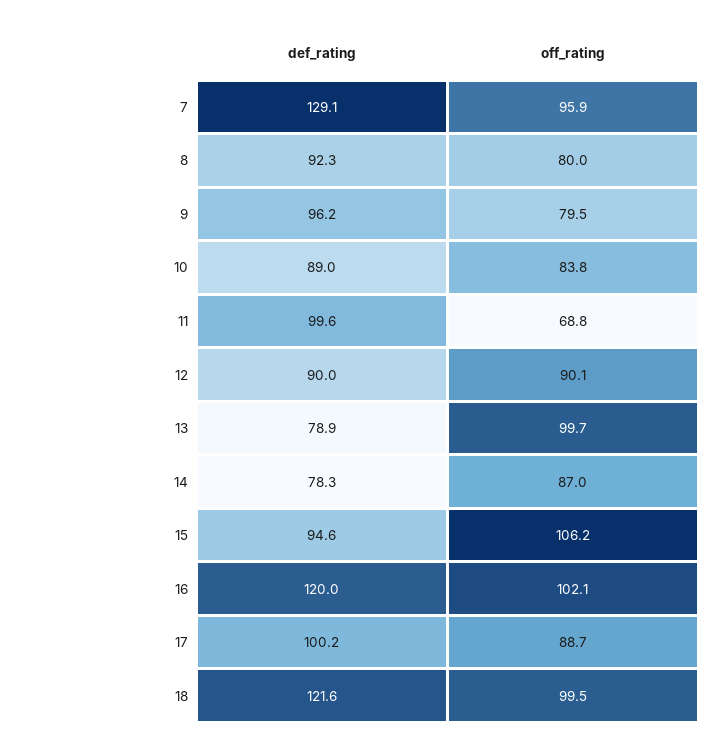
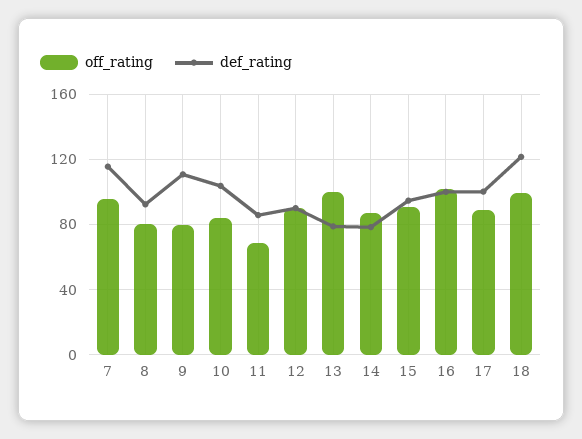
  {
    "def_rating": {
-     "7": 129.1,
+     "7": 115,
      "8": 92.3,
-     "9": 96.2,
+     "9": 110,
-     "10": 89,
+     "10": 105,
-     "11": 99.6,
+     "11": 85,
      "12": 90,
      "13": 78.9,
      "14": 78.3,
      "15": 94.6,
-     "16": 120,
+     "16": 100,
      "17": 100.2,
      "18": 121.6
    },
    "off_rating": {
      "7": 95.9,
      "8": 80,
      "9": 79.5,
      "10": 83.8,
      "11": 68.8,
      "12": 90.1,
      "13": 99.7,
      "14": 87,
-     "15": 106.2,
+     "15": 90,
      "16": 102.1,
      "17": 88.7,
      "18": 99.5
    }
  }

